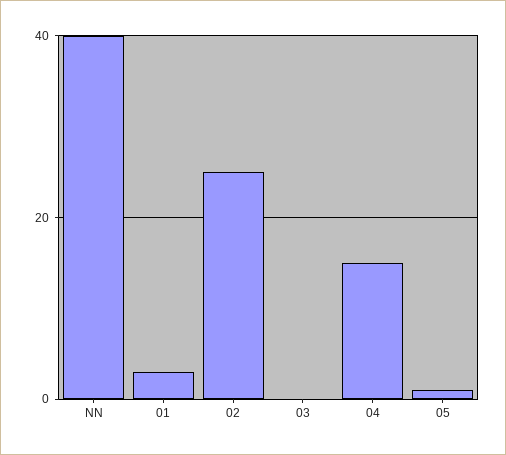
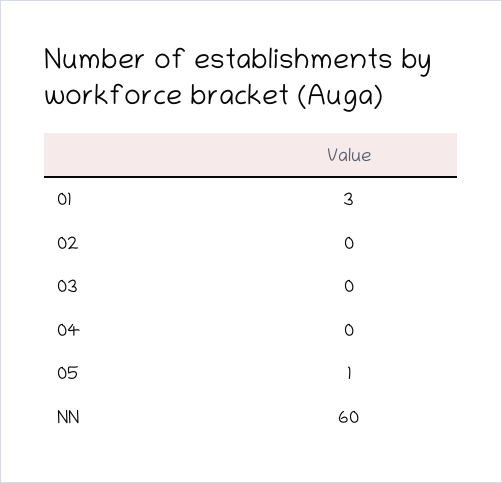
  {
-   "NN": 40,
+   "NN": 60,
    "01": 3,
-   "02": 25,
+   "02": 0,
    "03": 0,
-   "04": 15,
+   "04": 0,
    "05": 1
  }

